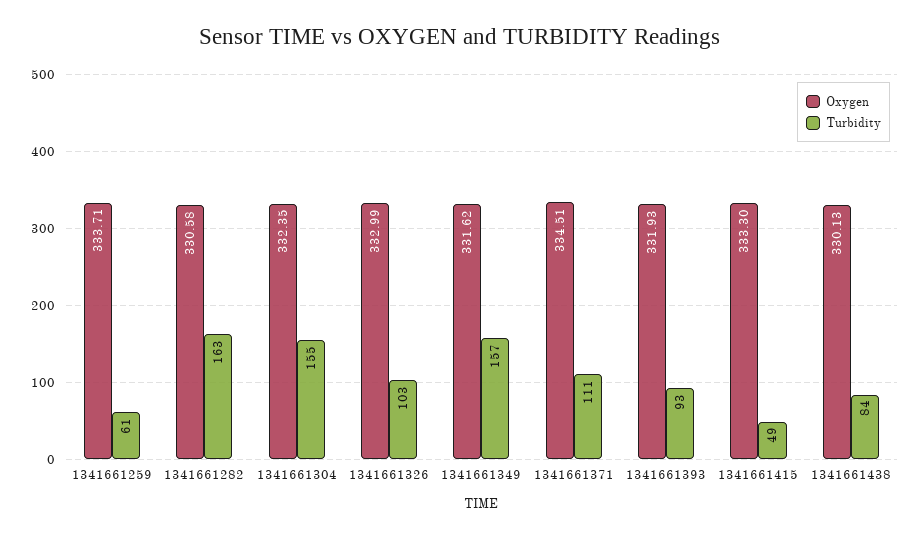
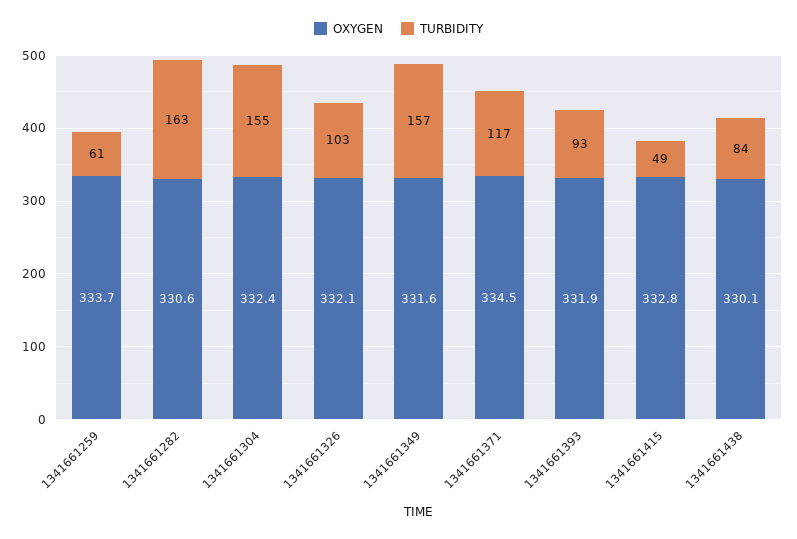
  {
    "Oxygen": {
      "1341661259": 333.71,
      "1341661282": 330.58,
      "1341661304": 332.35,
-     "1341661326": 332.99,
+     "1341661326": 332.1,
      "1341661349": 331.62,
      "1341661371": 334.51,
      "1341661393": 331.93,
-     "1341661415": 333.3,
+     "1341661415": 332.8,
      "1341661438": 330.13
    },
    "Turbidity": {
      "1341661259": 61,
      "1341661282": 163,
      "1341661304": 155,
      "1341661326": 103,
      "1341661349": 157,
-     "1341661371": 111,
+     "1341661371": 117,
      "1341661393": 93,
      "1341661415": 49,
      "1341661438": 84
    }
  }

